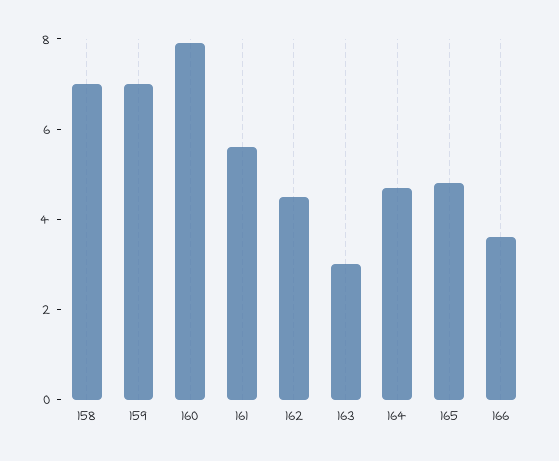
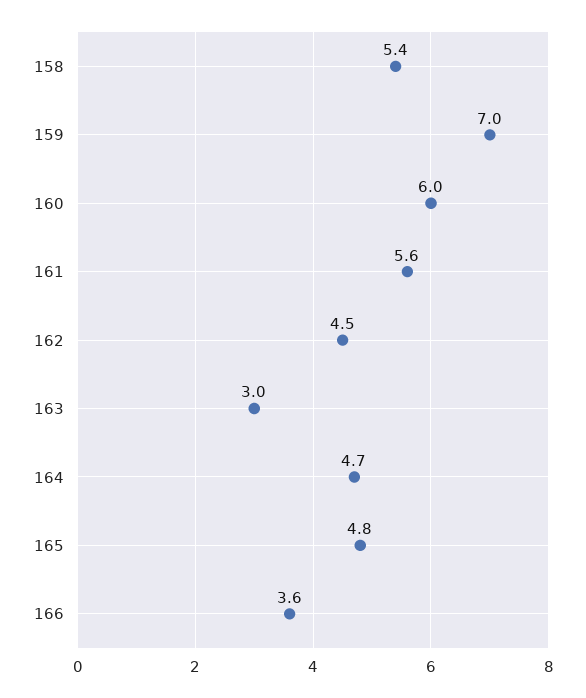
  {
-   "158": 7,
+   "158": 5.4,
    "159": 7,
-   "160": 8,
+   "160": 6,
    "161": 5.6,
    "162": 4.5,
    "163": 3,
    "164": 4.7,
    "165": 4.8,
    "166": 3.6
  }

